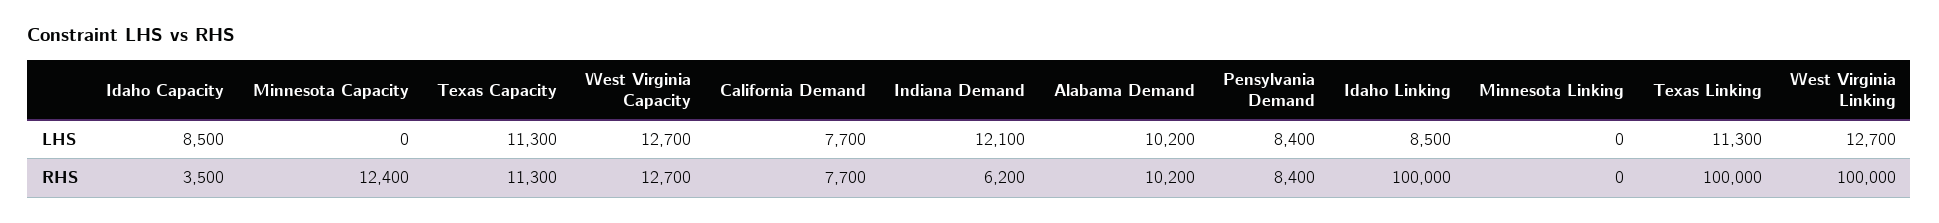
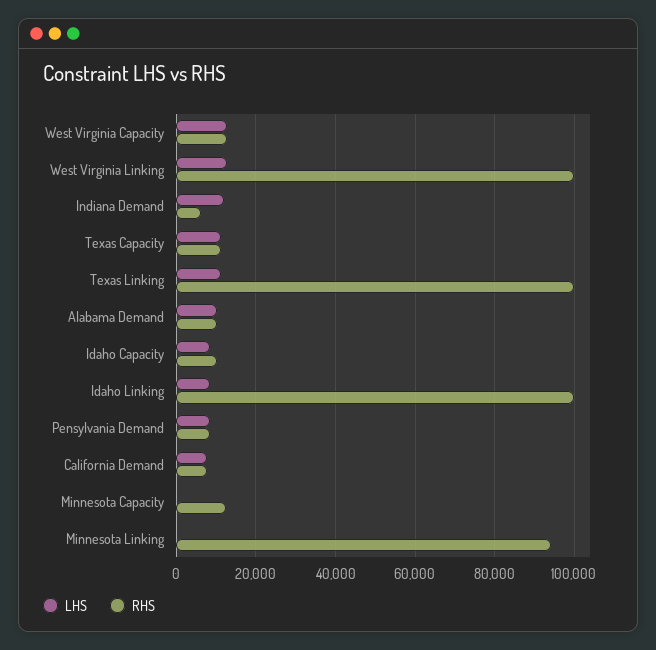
  {
    "LHS": {
      "Idaho Capacity": 8500,
      "Minnesota Capacity": 0,
      "Texas Capacity": 11300,
      "West Virginia Capacity": 12700,
      "California Demand": 7700,
      "Indiana Demand": 12100,
      "Alabama Demand": 10200,
      "Pensylvania Demand": 8400,
      "Idaho Linking": 8500,
      "Minnesota Linking": 0,
      "Texas Linking": 11300,
      "West Virginia Linking": 12700
    },
    "RHS": {
-     "Idaho Capacity": 3500,
+     "Idaho Capacity": 10000,
      "Minnesota Capacity": 12400,
      "Texas Capacity": 11300,
      "West Virginia Capacity": 12700,
      "California Demand": 7700,
      "Indiana Demand": 6200,
      "Alabama Demand": 10200,
      "Pensylvania Demand": 8400,
      "Idaho Linking": 100000,
-     "Minnesota Linking": 0,
+     "Minnesota Linking": 94000,
      "Texas Linking": 100000,
      "West Virginia Linking": 100000
    }
  }

